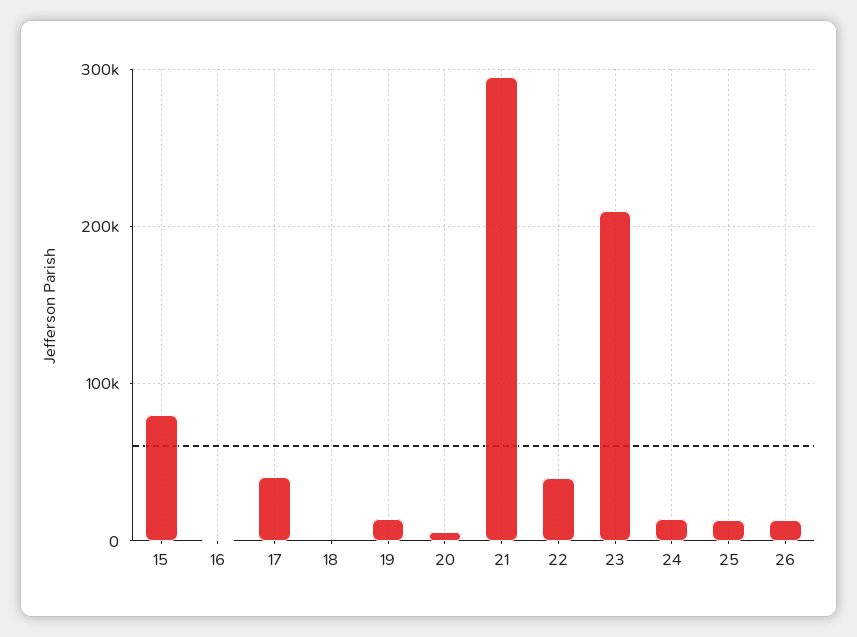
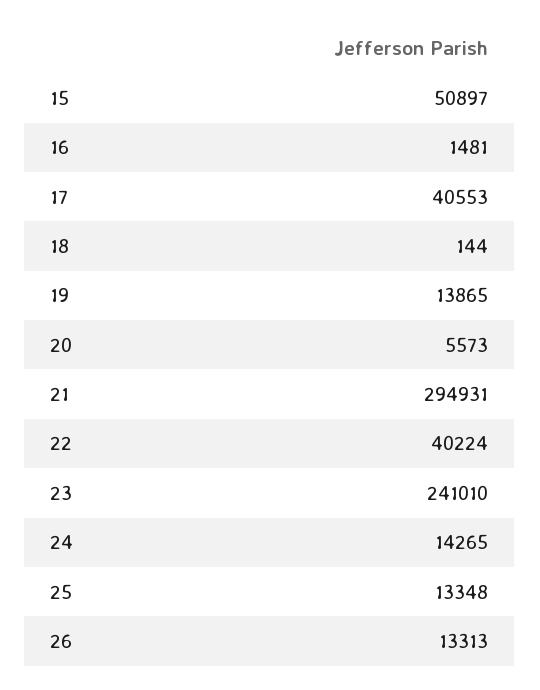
  {
-   "15": 80000,
+   "15": 50897,
    "16": 1481,
    "17": 40553,
    "18": 144,
    "19": 13865,
    "20": 5573,
    "21": 294931,
    "22": 40224,
-   "23": 210000,
+   "23": 241010,
    "24": 14265,
    "25": 13348,
    "26": 13313
  }

